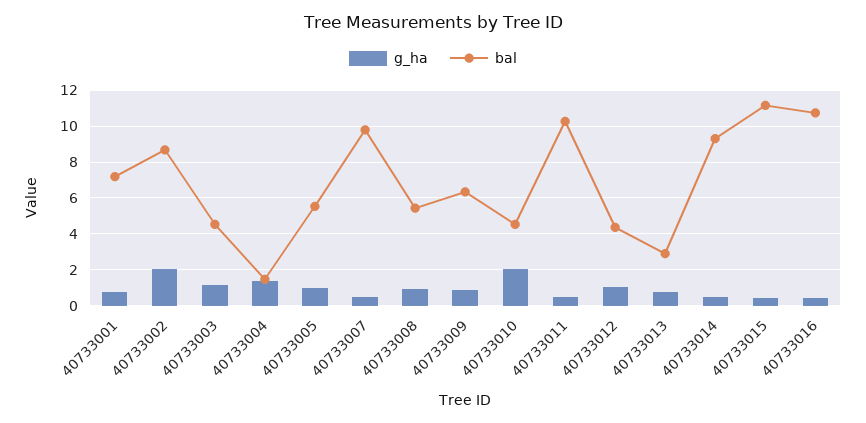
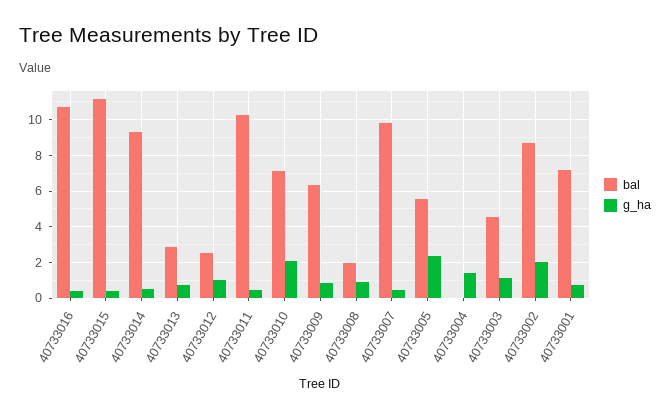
  {
    "g_ha": {
      "40733001": 1,
      "40733002": 2,
      "40733003": 1,
      "40733004": 1.5,
-     "40733005": 1,
+     "40733005": 2.5,
      "40733007": 0.5,
      "40733008": 1,
      "40733009": 1,
      "40733010": 2,
      "40733011": 0.5,
      "40733012": 1,
      "40733013": 0.5,
      "40733014": 0.5,
      "40733015": 0.5,
      "40733016": 0.5
    },
    "bal": {
      "40733001": 7,
      "40733002": 8.5,
      "40733003": 4.5,
-     "40733004": 1.5,
+     "40733004": 0,
      "40733005": 5.5,
      "40733007": 10,
-     "40733008": 5.5,
+     "40733008": 2,
      "40733009": 6.5,
-     "40733010": 4.5,
+     "40733010": 7,
      "40733011": 10.5,
-     "40733012": 4.5,
+     "40733012": 2.5,
      "40733013": 3,
      "40733014": 9.5,
      "40733015": 11,
      "40733016": 10.5
    }
  }

